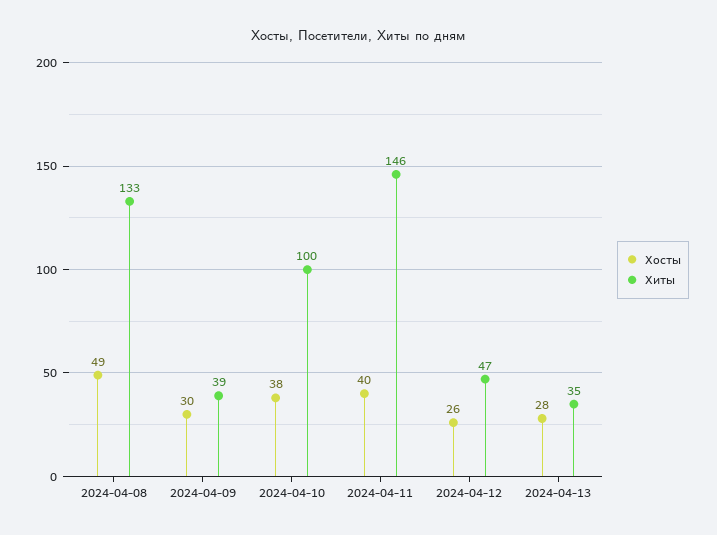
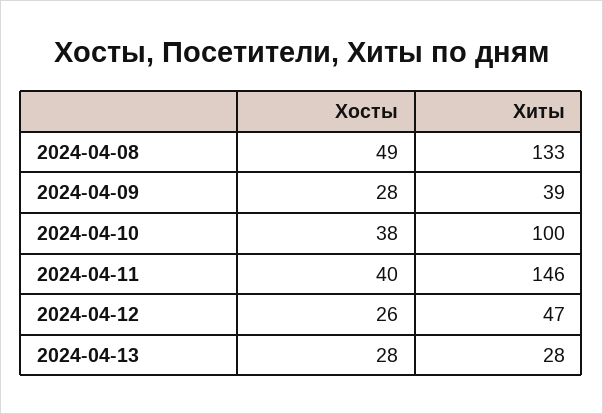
  {
    "Хосты": {
      "2024-04-08": 49,
-     "2024-04-09": 30,
+     "2024-04-09": 28,
      "2024-04-10": 38,
      "2024-04-11": 40,
      "2024-04-12": 26,
      "2024-04-13": 28
    },
    "Хиты": {
      "2024-04-08": 133,
      "2024-04-09": 39,
      "2024-04-10": 100,
      "2024-04-11": 146,
      "2024-04-12": 47,
-     "2024-04-13": 35
+     "2024-04-13": 28
    }
  }

